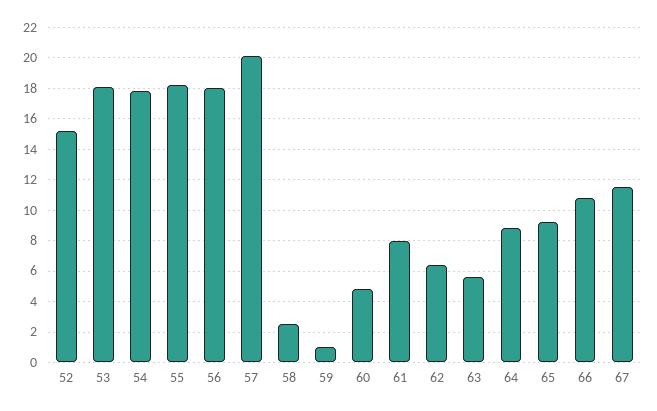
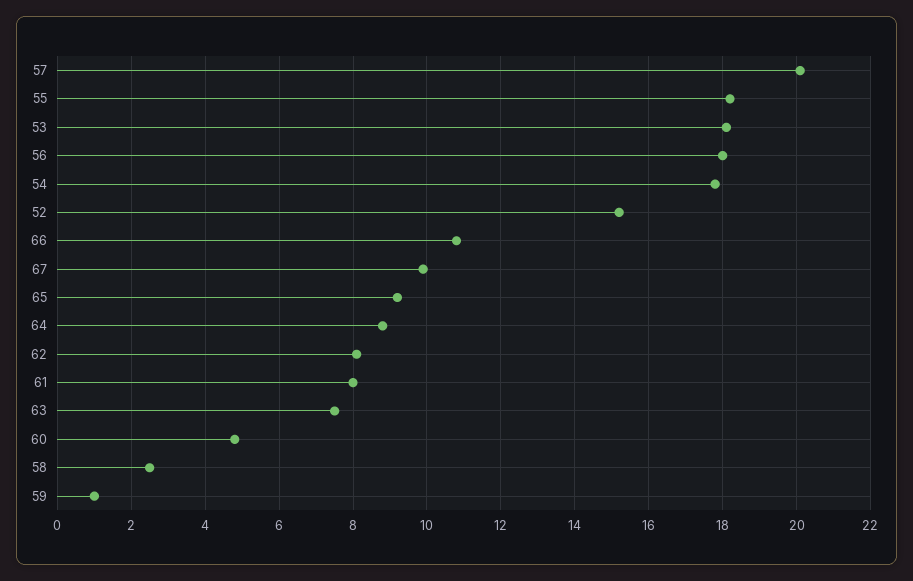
  {
    "52": 15,
    "53": 18,
    "54": 18,
    "55": 18,
    "56": 18,
    "57": 20,
    "58": 2.5,
    "59": 1,
    "60": 5,
    "61": 8,
-   "62": 6.5,
+   "62": 8,
-   "63": 5.5,
+   "63": 7.5,
    "64": 9,
    "65": 9,
    "66": 11,
-   "67": 11.5
+   "67": 10
  }

